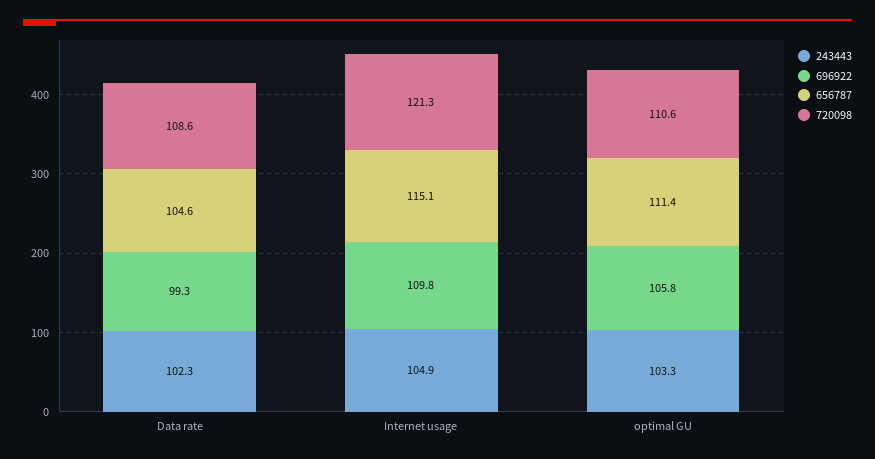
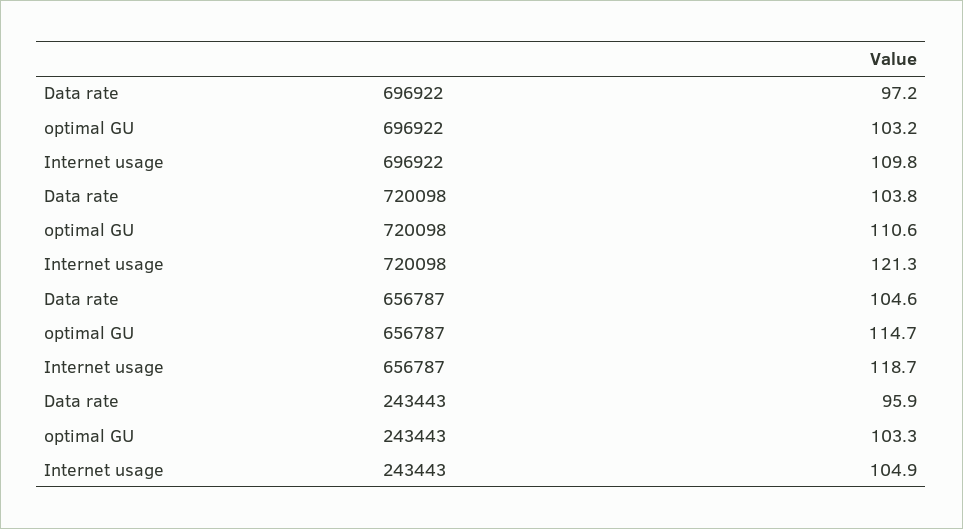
  {
    "243443": {
-     "Data rate": 102.3,
+     "Data rate": 95.9,
      "Internet usage": 104.9,
      "optimal GU": 103.3
    },
    "696922": {
-     "Data rate": 99.3,
+     "Data rate": 97.2,
      "Internet usage": 109.8,
-     "optimal GU": 105.8
+     "optimal GU": 103.2
    },
    "656787": {
      "Data rate": 104.6,
-     "Internet usage": 115.1,
+     "Internet usage": 118.7,
-     "optimal GU": 111.4
+     "optimal GU": 114.7
    },
    "720098": {
-     "Data rate": 108.6,
+     "Data rate": 103.8,
      "Internet usage": 121.3,
      "optimal GU": 110.6
    }
  }

